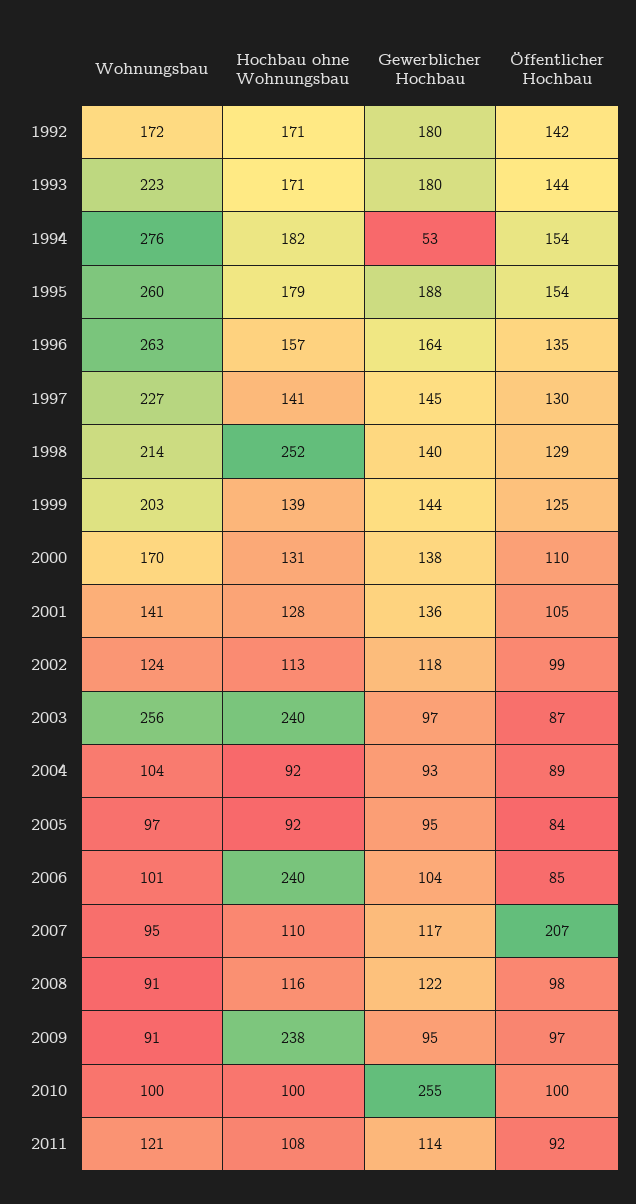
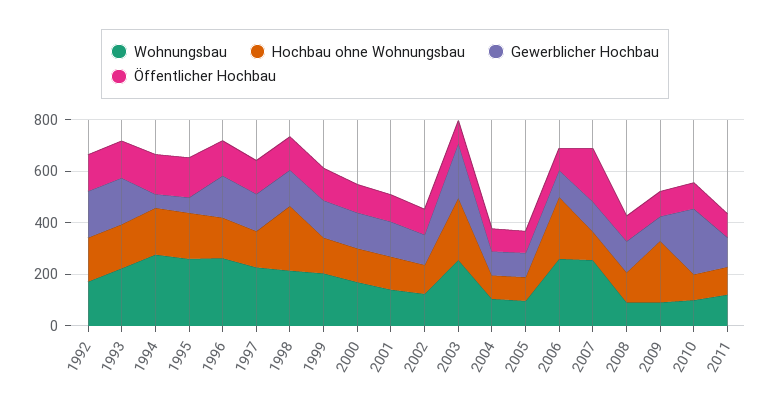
  {
    "Wohnungsbau": {
      "1992": 172,
      "1993": 223,
      "1994": 276,
      "1995": 260,
      "1996": 263,
      "1997": 227,
      "1998": 214,
      "1999": 203,
      "2000": 170,
      "2001": 141,
      "2002": 124,
      "2003": 256,
      "2004": 104,
      "2005": 97,
-     "2006": 101,
+     "2006": 250,
-     "2007": 95,
+     "2007": 250,
      "2008": 91,
      "2009": 91,
      "2010": 100,
      "2011": 121
    },
    "Hochbau ohne Wohnungsbau": {
      "1992": 171,
      "1993": 171,
      "1994": 182,
      "1995": 179,
      "1996": 157,
      "1997": 141,
      "1998": 252,
      "1999": 139,
      "2000": 131,
      "2001": 128,
      "2002": 113,
      "2003": 240,
      "2004": 92,
      "2005": 92,
      "2006": 240,
      "2007": 110,
      "2008": 116,
      "2009": 238,
      "2010": 100,
      "2011": 108
    },
    "Gewerblicher Hochbau": {
      "1992": 180,
      "1993": 180,
      "1994": 53,
-     "1995": 188,
+     "1995": 50,
      "1996": 164,
      "1997": 145,
      "1998": 140,
      "1999": 144,
      "2000": 138,
      "2001": 136,
      "2002": 118,
-     "2003": 97,
+     "2003": 200,
      "2004": 93,
      "2005": 95,
      "2006": 104,
      "2007": 117,
      "2008": 122,
      "2009": 95,
      "2010": 255,
      "2011": 114
    },
    "Öffentlicher Hochbau": {
      "1992": 142,
      "1993": 144,
      "1994": 154,
      "1995": 154,
      "1996": 135,
      "1997": 130,
      "1998": 129,
      "1999": 125,
      "2000": 110,
      "2001": 105,
      "2002": 99,
      "2003": 87,
      "2004": 89,
      "2005": 84,
      "2006": 85,
      "2007": 207,
      "2008": 98,
      "2009": 97,
      "2010": 100,
      "2011": 92
    }
  }

